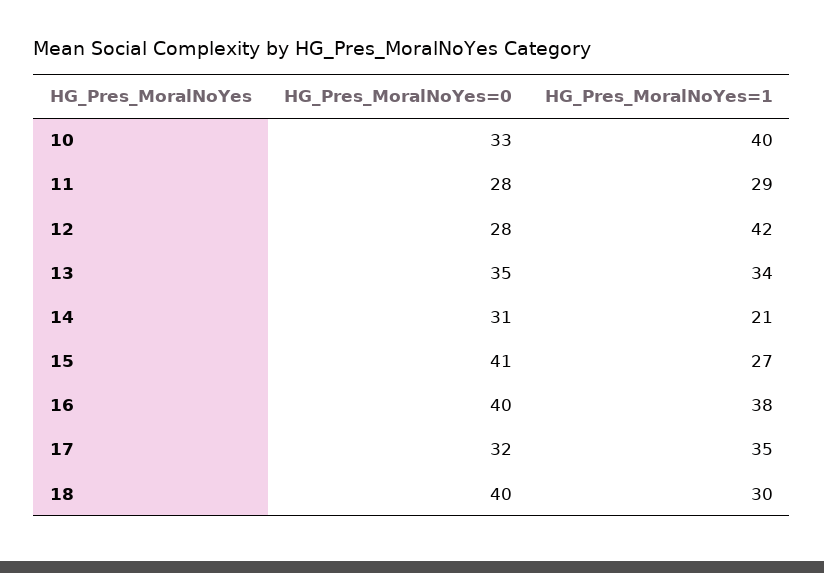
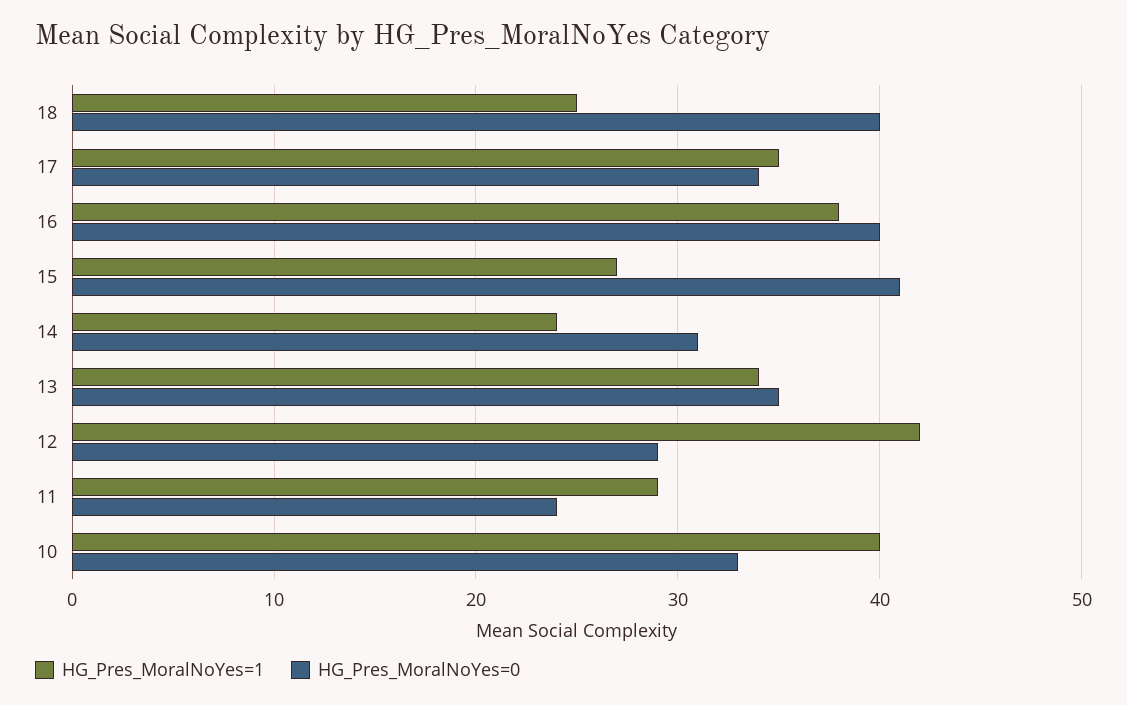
  {
    "HG_Pres_MoralNoYes=0": {
      "10": 33,
-     "11": 28,
+     "11": 24,
-     "12": 28,
+     "12": 29,
      "13": 35,
      "14": 31,
      "15": 41,
      "16": 40,
-     "17": 32,
+     "17": 34,
      "18": 40
    },
    "HG_Pres_MoralNoYes=1": {
      "10": 40,
      "11": 29,
      "12": 42,
      "13": 34,
-     "14": 21,
+     "14": 24,
      "15": 27,
      "16": 38,
      "17": 35,
-     "18": 30
+     "18": 25
    }
  }

